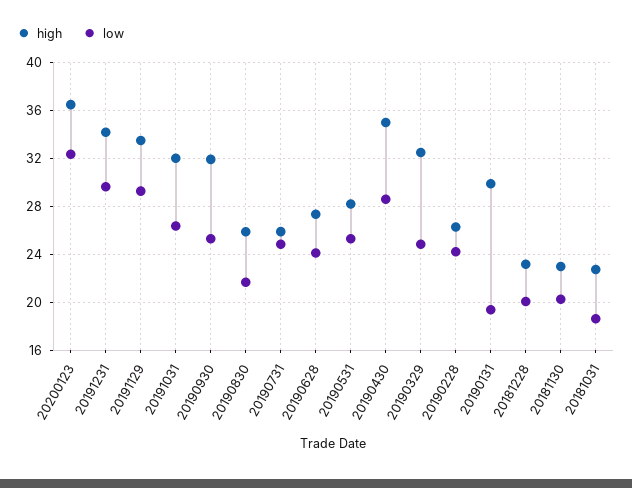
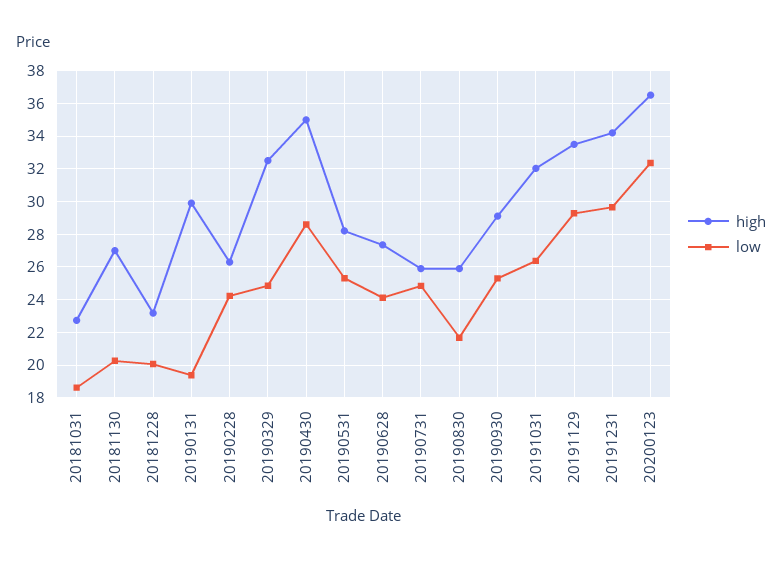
  {
    "high": {
      "20200123": 36.5,
      "20191231": 34,
      "20191129": 33.5,
      "20191031": 32,
-     "20190930": 32,
+     "20190930": 29,
      "20190830": 26,
      "20190731": 26,
      "20190628": 27.5,
      "20190531": 28,
      "20190430": 35,
      "20190329": 32.5,
      "20190228": 26.5,
      "20190131": 30,
      "20181228": 23,
-     "20181130": 23,
+     "20181130": 27,
      "20181031": 22.5
    },
    "low": {
      "20200123": 32.5,
      "20191231": 29.5,
      "20191129": 29.5,
      "20191031": 26.5,
      "20190930": 25.5,
      "20190830": 21.5,
      "20190731": 25,
      "20190628": 24,
      "20190531": 25.5,
      "20190430": 28.5,
      "20190329": 25,
      "20190228": 24,
      "20190131": 19.5,
      "20181228": 20,
      "20181130": 20.5,
      "20181031": 18.5
    }
  }

